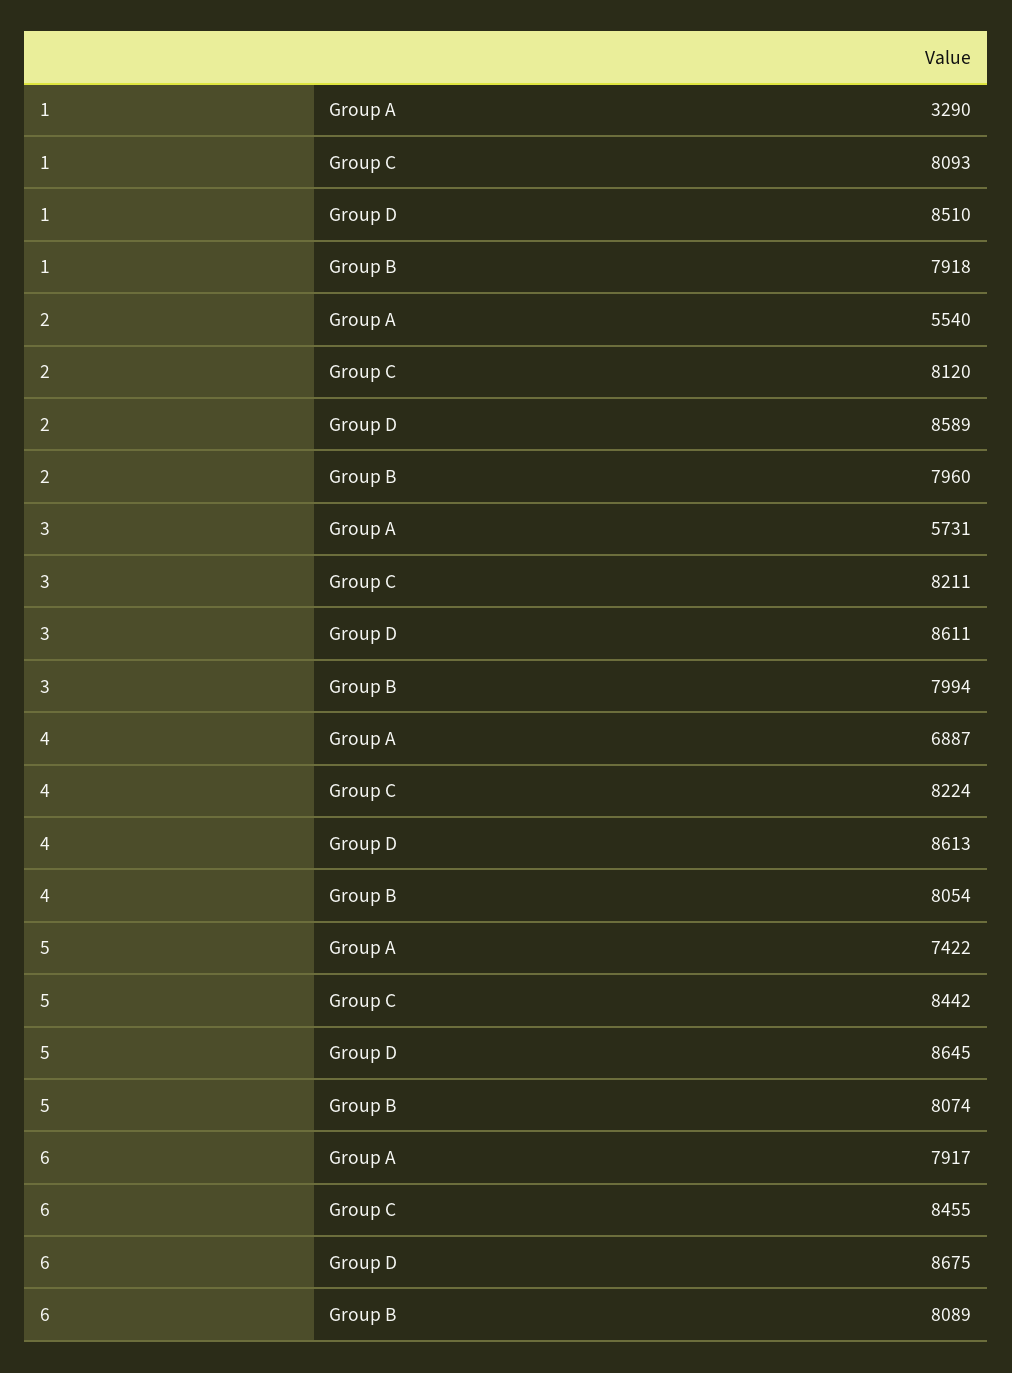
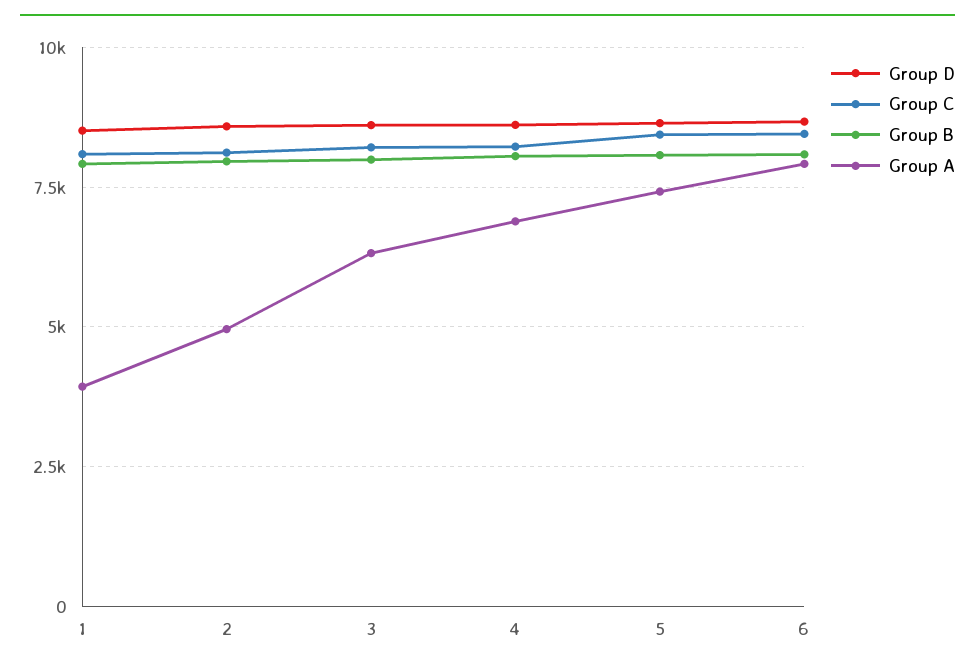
  {
    "Group A": {
-     "1": 3290,
+     "1": 4000,
-     "2": 5540,
+     "2": 5000,
-     "3": 5731,
+     "3": 6250,
      "4": 6887,
      "5": 7422,
      "6": 7917
    },
    "Group C": {
      "1": 8093,
      "2": 8120,
      "3": 8211,
      "4": 8224,
      "5": 8442,
      "6": 8455
    },
    "Group D": {
      "1": 8510,
      "2": 8589,
      "3": 8611,
      "4": 8613,
      "5": 8645,
      "6": 8675
    },
    "Group B": {
      "1": 7918,
      "2": 7960,
      "3": 7994,
      "4": 8054,
      "5": 8074,
      "6": 8089
    }
  }

